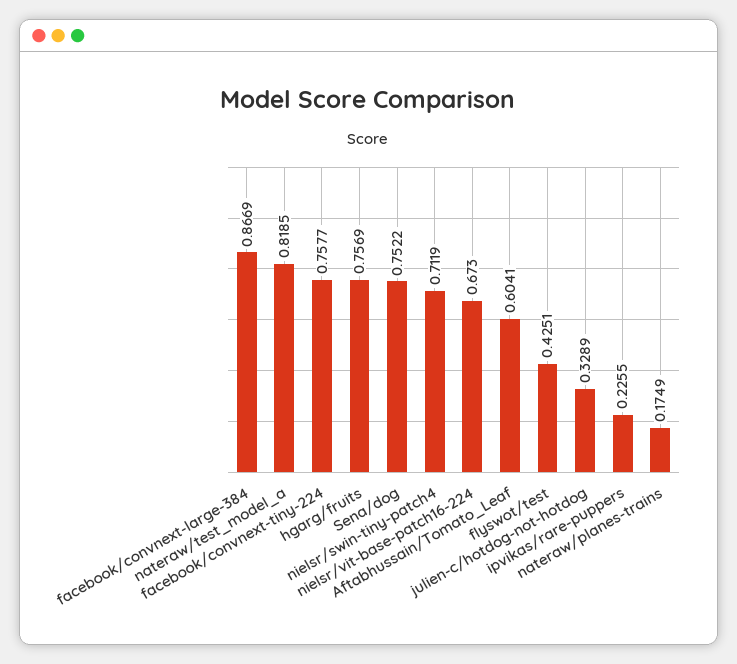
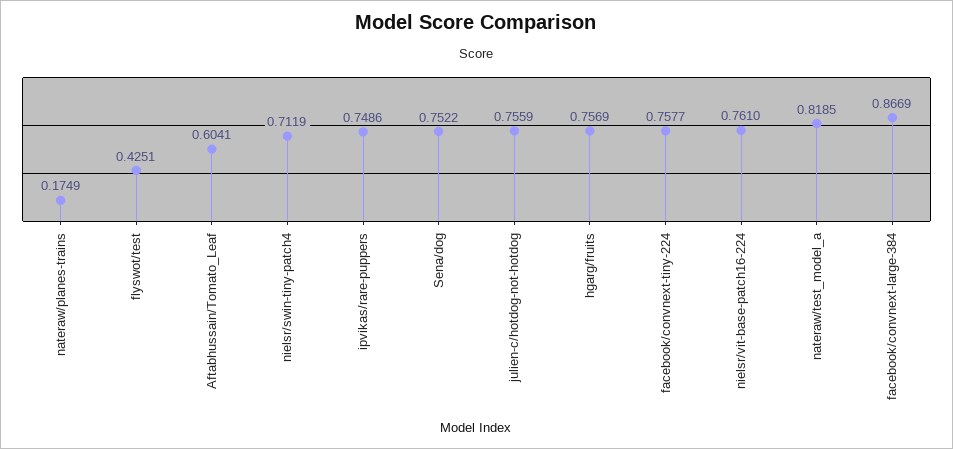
  {
    "facebook/convnext-large-384": 0.8669,
    "nateraw/test_model_a": 0.8185,
    "facebook/convnext-tiny-224": 0.7577,
    "hgarg/fruits": 0.7569,
    "Sena/dog": 0.7522,
    "nielsr/swin-tiny-patch4": 0.7119,
-   "nielsr/vit-base-patch16-224": 0.673,
+   "nielsr/vit-base-patch16-224": 0.761,
    "Aftabhussain/Tomato_Leaf": 0.6041,
    "flyswot/test": 0.4251,
-   "julien-c/hotdog-not-hotdog": 0.3289,
+   "julien-c/hotdog-not-hotdog": 0.7559,
-   "ipvikas/rare-puppers": 0.2255,
+   "ipvikas/rare-puppers": 0.7486,
    "nateraw/planes-trains": 0.1749
  }

